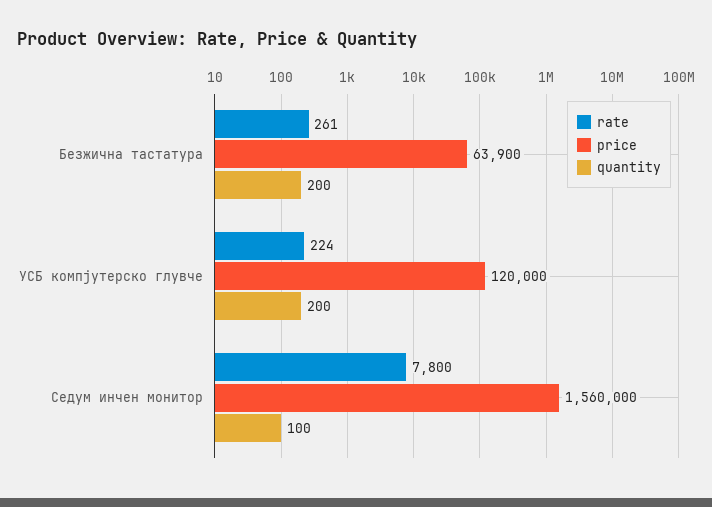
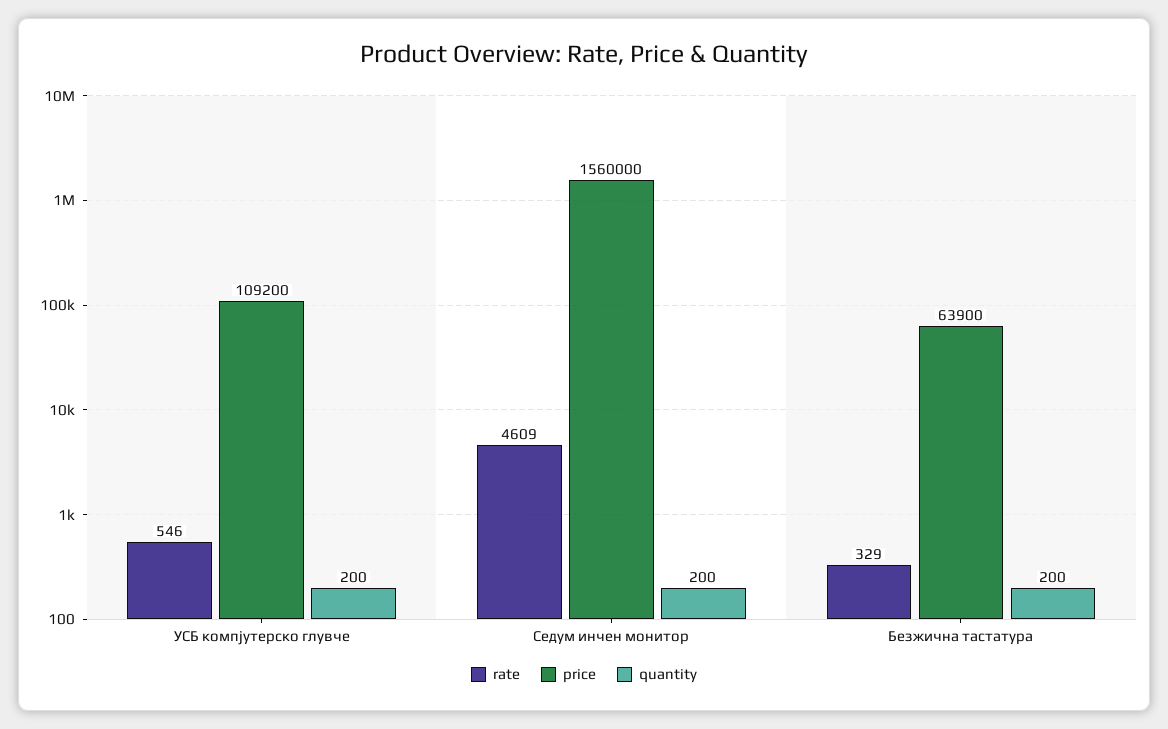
  {
    "rate": {
-     "Безжична тастатура": 261,
+     "Безжична тастатура": 329,
-     "УСБ компјутерско глувче": 224,
+     "УСБ компјутерско глувче": 546,
-     "Седум инчен монитор": 7800
+     "Седум инчен монитор": 4609
    },
    "price": {
      "Безжична тастатура": 63900,
-     "УСБ компјутерско глувче": 120000,
+     "УСБ компјутерско глувче": 109200,
      "Седум инчен монитор": 1560000
    },
    "quantity": {
      "Безжична тастатура": 200,
      "УСБ компјутерско глувче": 200,
-     "Седум инчен монитор": 100
+     "Седум инчен монитор": 200
    }
  }

